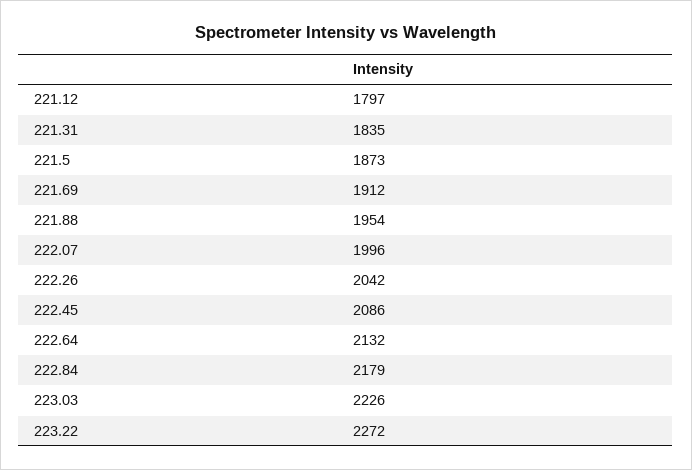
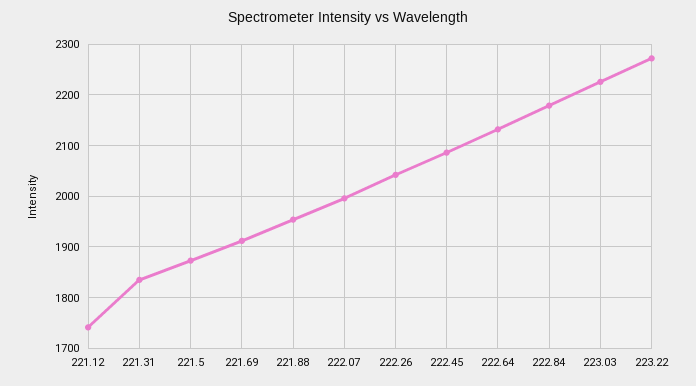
  {
-   "221.12": 1797,
+   "221.12": 1740,
    "221.31": 1835,
    "221.5": 1873,
    "221.69": 1912,
    "221.88": 1954,
    "222.07": 1996,
    "222.26": 2042,
    "222.45": 2086,
    "222.64": 2132,
    "222.84": 2179,
    "223.03": 2226,
    "223.22": 2272
  }

